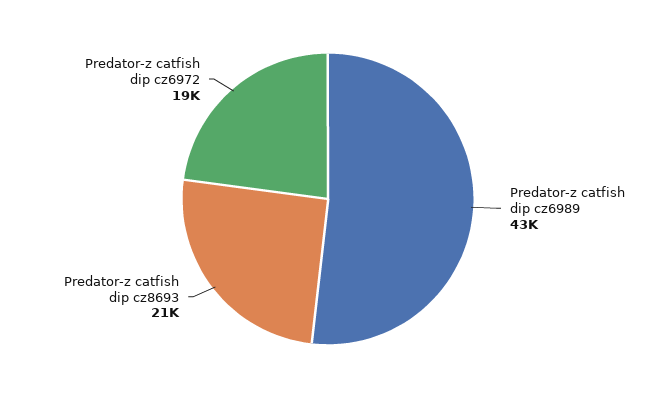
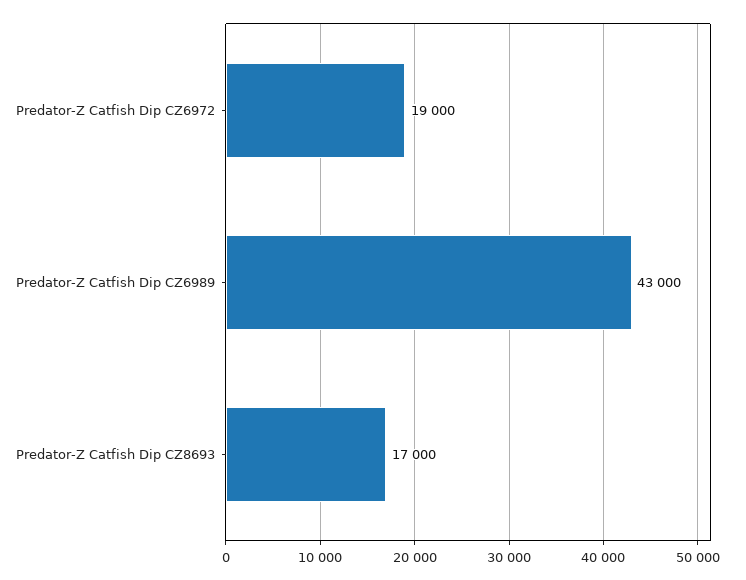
  {
    "Predator-z catfish dip cz6989": 43000,
-   "Predator-z catfish dip cz8693": 21000,
+   "Predator-z catfish dip cz8693": 17000,
    "Predator-z catfish dip cz6972": 19000
  }

